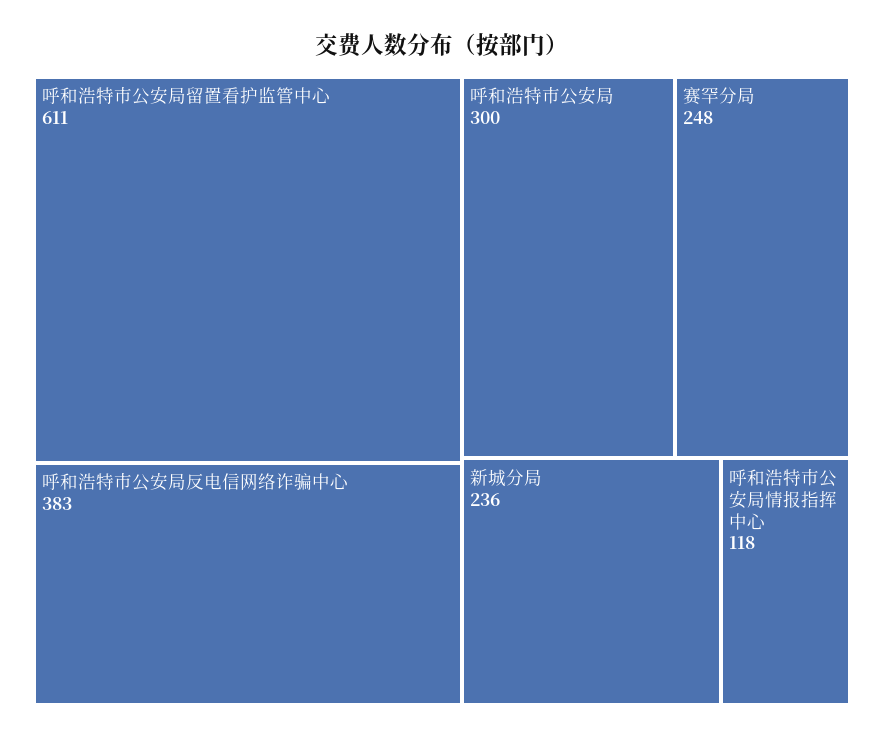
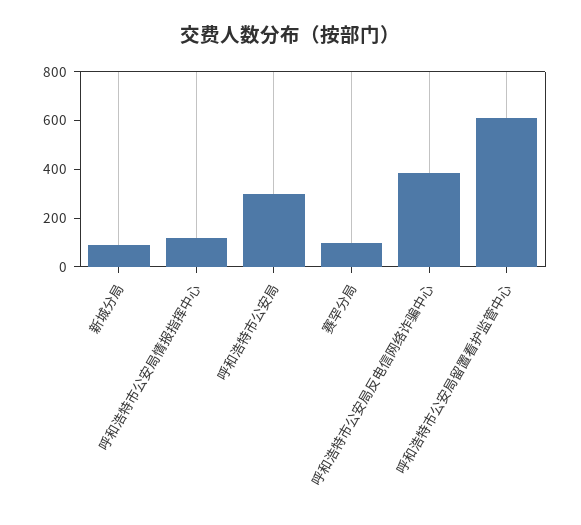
  {
    "呼和浩特市公安局留置看护监管中心": 611,
    "呼和浩特市公安局反电信网络诈骗中心": 383,
    "呼和浩特市公安局": 300,
-   "赛罕分局": 248,
+   "赛罕分局": 100,
-   "新城分局": 236,
+   "新城分局": 100,
    "呼和浩特市公安局情报指挥中心": 118
  }

